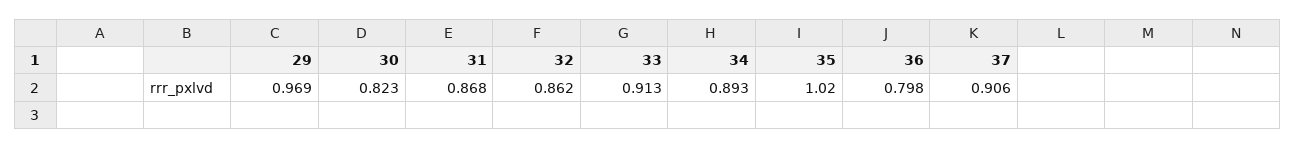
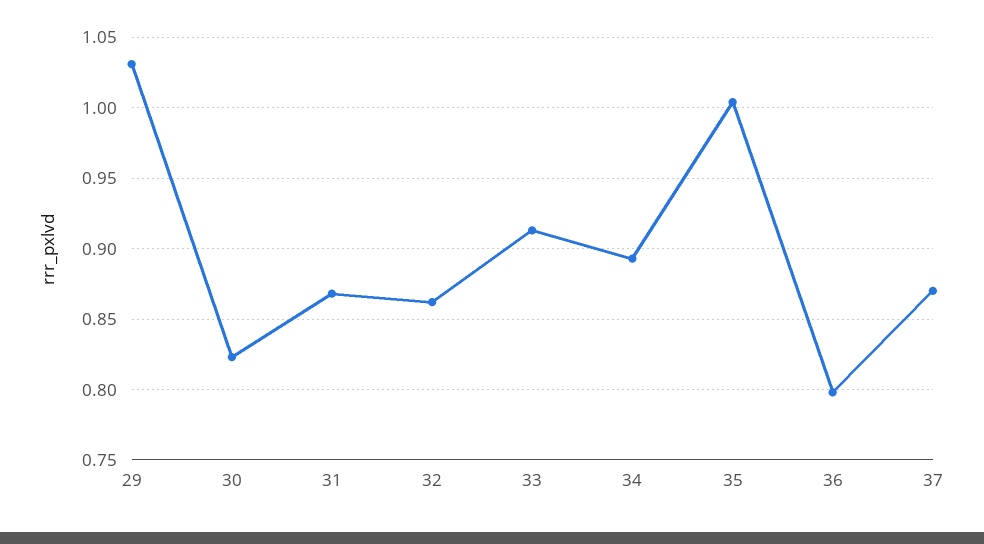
  {
-   "29": 0.969,
+   "29": 1.03,
    "30": 0.823,
    "31": 0.868,
    "32": 0.862,
    "33": 0.913,
    "34": 0.893,
-   "35": 1.02,
+   "35": 1.005,
    "36": 0.798,
-   "37": 0.906
+   "37": 0.87
  }

